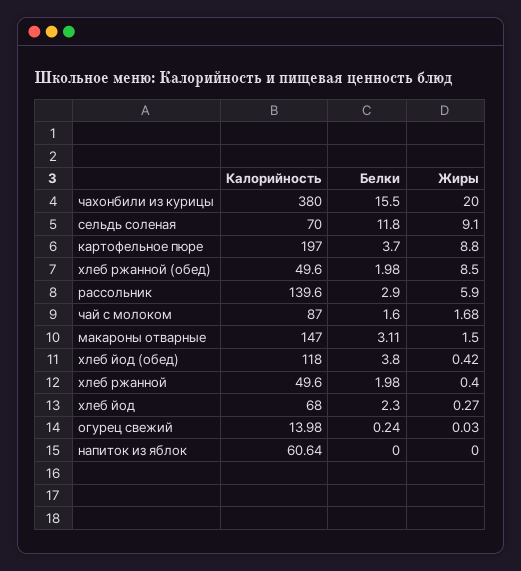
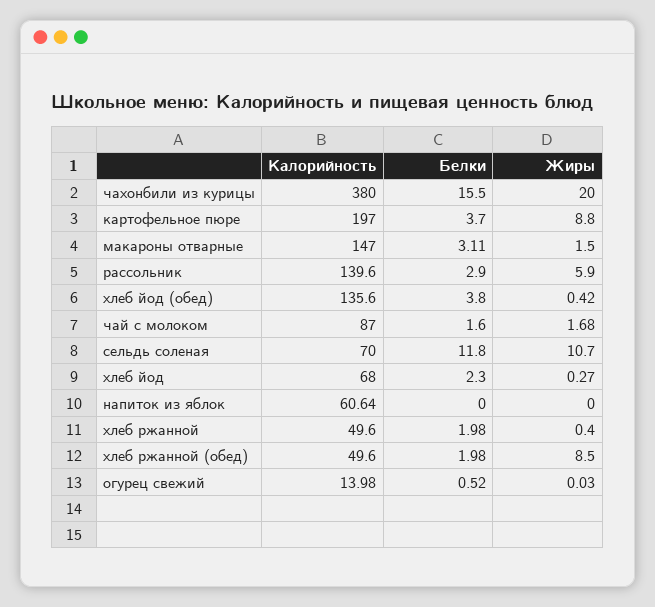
  {
    "Калорийность": {
      "чахонбили из курицы": 380,
      "сельдь соленая": 70,
      "картофельное пюре": 197,
      "хлеб ржанной (обед)": 49.6,
      "рассольник": 139.6,
      "чай с молоком": 87,
      "макароны отварные": 147,
-     "хлеб йод (обед)": 118,
+     "хлеб йод (обед)": 135.6,
      "хлеб ржанной": 49.6,
      "хлеб йод": 68,
      "огурец свежий": 13.98,
      "напиток из яблок": 60.64
    },
    "Белки": {
      "чахонбили из курицы": 15.5,
      "сельдь соленая": 11.8,
      "картофельное пюре": 3.7,
      "хлеб ржанной (обед)": 1.98,
      "рассольник": 2.9,
      "чай с молоком": 1.6,
      "макароны отварные": 3.11,
      "хлеб йод (обед)": 3.8,
      "хлеб ржанной": 1.98,
      "хлеб йод": 2.3,
-     "огурец свежий": 0.24,
+     "огурец свежий": 0.52,
      "напиток из яблок": 0
    },
    "Жиры": {
      "чахонбили из курицы": 20,
-     "сельдь соленая": 9.1,
+     "сельдь соленая": 10.7,
      "картофельное пюре": 8.8,
      "хлеб ржанной (обед)": 8.5,
      "рассольник": 5.9,
      "чай с молоком": 1.68,
      "макароны отварные": 1.5,
      "хлеб йод (обед)": 0.42,
      "хлеб ржанной": 0.4,
      "хлеб йод": 0.27,
      "огурец свежий": 0.03,
      "напиток из яблок": 0
    }
  }

